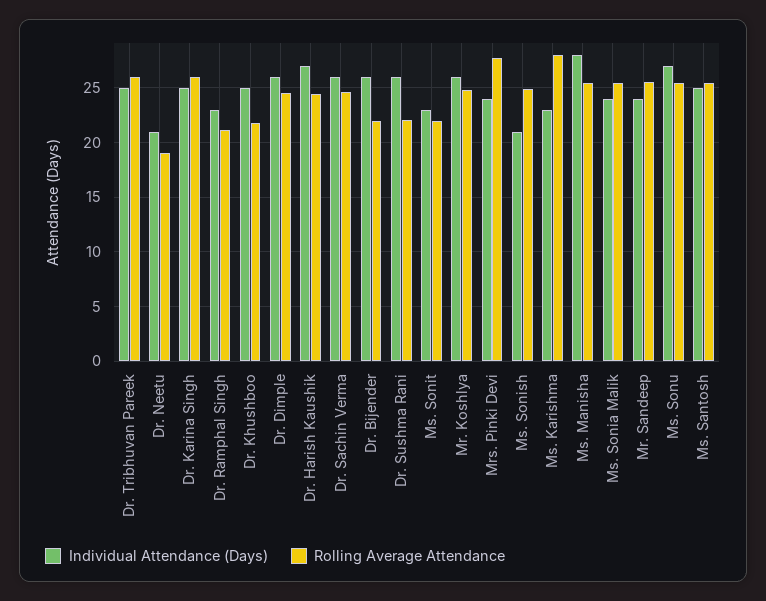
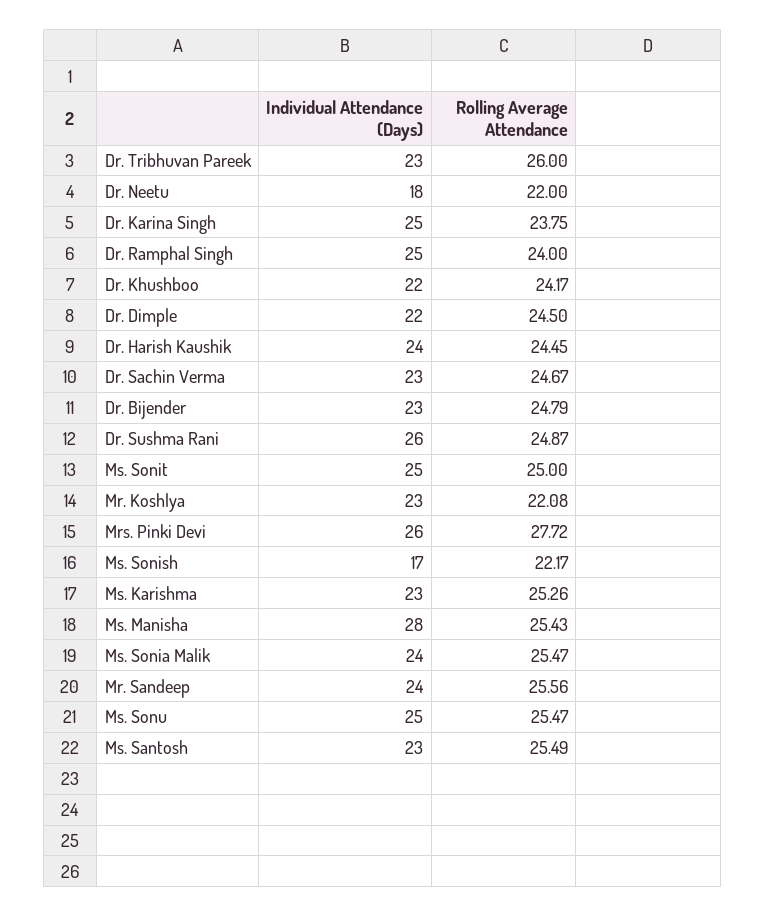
  {
    "Individual Attendance (Days)": {
-     "Dr. Tribhuvan Pareek": 25,
+     "Dr. Tribhuvan Pareek": 23,
-     "Dr. Neetu": 21,
+     "Dr. Neetu": 18,
      "Dr. Karina Singh": 25,
-     "Dr. Ramphal Singh": 23,
+     "Dr. Ramphal Singh": 25,
-     "Dr. Khushboo": 25,
+     "Dr. Khushboo": 22,
-     "Dr. Dimple": 26,
+     "Dr. Dimple": 22,
-     "Dr. Harish Kaushik": 27,
+     "Dr. Harish Kaushik": 24,
-     "Dr. Sachin Verma": 26,
+     "Dr. Sachin Verma": 23,
-     "Dr. Bijender": 26,
+     "Dr. Bijender": 23,
      "Dr. Sushma Rani": 26,
-     "Ms. Sonit": 23,
+     "Ms. Sonit": 25,
-     "Mr. Koshlya": 26,
+     "Mr. Koshlya": 23,
-     "Mrs. Pinki Devi": 24,
+     "Mrs. Pinki Devi": 26,
-     "Ms. Sonish": 21,
+     "Ms. Sonish": 17,
      "Ms. Karishma": 23,
      "Ms. Manisha": 28,
      "Ms. Sonia Malik": 24,
      "Mr. Sandeep": 24,
-     "Ms. Sonu": 27,
+     "Ms. Sonu": 25,
-     "Ms. Santosh": 25
+     "Ms. Santosh": 23
    },
    "Rolling Average Attendance": {
      "Dr. Tribhuvan Pareek": 26,
-     "Dr. Neetu": 19,
+     "Dr. Neetu": 22,
-     "Dr. Karina Singh": 26,
+     "Dr. Karina Singh": 23.75,
-     "Dr. Ramphal Singh": 21,
+     "Dr. Ramphal Singh": 24,
-     "Dr. Khushboo": 22,
+     "Dr. Khushboo": 24.17,
      "Dr. Dimple": 24.5,
      "Dr. Harish Kaushik": 24.45,
      "Dr. Sachin Verma": 24.67,
-     "Dr. Bijender": 22,
+     "Dr. Bijender": 24.79,
-     "Dr. Sushma Rani": 22,
+     "Dr. Sushma Rani": 24.87,
-     "Ms. Sonit": 22,
+     "Ms. Sonit": 25,
-     "Mr. Koshlya": 25,
+     "Mr. Koshlya": 22.08,
      "Mrs. Pinki Devi": 27.72,
-     "Ms. Sonish": 25,
+     "Ms. Sonish": 22.17,
-     "Ms. Karishma": 28,
+     "Ms. Karishma": 25.26,
      "Ms. Manisha": 25.43,
      "Ms. Sonia Malik": 25.47,
      "Mr. Sandeep": 25.56,
      "Ms. Sonu": 25.47,
      "Ms. Santosh": 25.49
    }
  }

